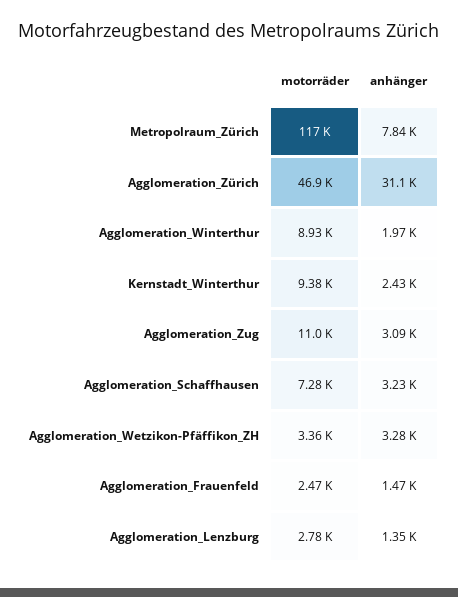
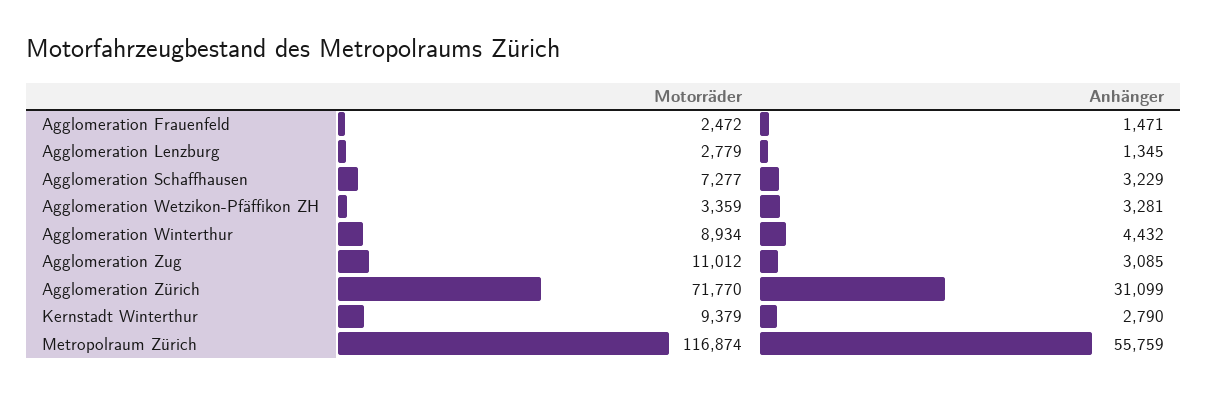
  {
    "motorräder": {
      "Metropolraum_Zürich": 116874,
-     "Agglomeration_Zürich": 46900,
+     "Agglomeration_Zürich": 71770,
      "Agglomeration_Winterthur": 8934,
      "Kernstadt_Winterthur": 9379,
      "Agglomeration_Zug": 11012,
      "Agglomeration_Schaffhausen": 7277,
      "Agglomeration_Wetzikon-Pfäffikon_ZH": 3359,
      "Agglomeration_Frauenfeld": 2472,
      "Agglomeration_Lenzburg": 2779
    },
    "anhänger": {
-     "Metropolraum_Zürich": 7840,
+     "Metropolraum_Zürich": 55759,
      "Agglomeration_Zürich": 31099,
-     "Agglomeration_Winterthur": 1970,
+     "Agglomeration_Winterthur": 4432,
-     "Kernstadt_Winterthur": 2430,
+     "Kernstadt_Winterthur": 2790,
      "Agglomeration_Zug": 3085,
      "Agglomeration_Schaffhausen": 3229,
      "Agglomeration_Wetzikon-Pfäffikon_ZH": 3281,
      "Agglomeration_Frauenfeld": 1471,
      "Agglomeration_Lenzburg": 1345
    }
  }

